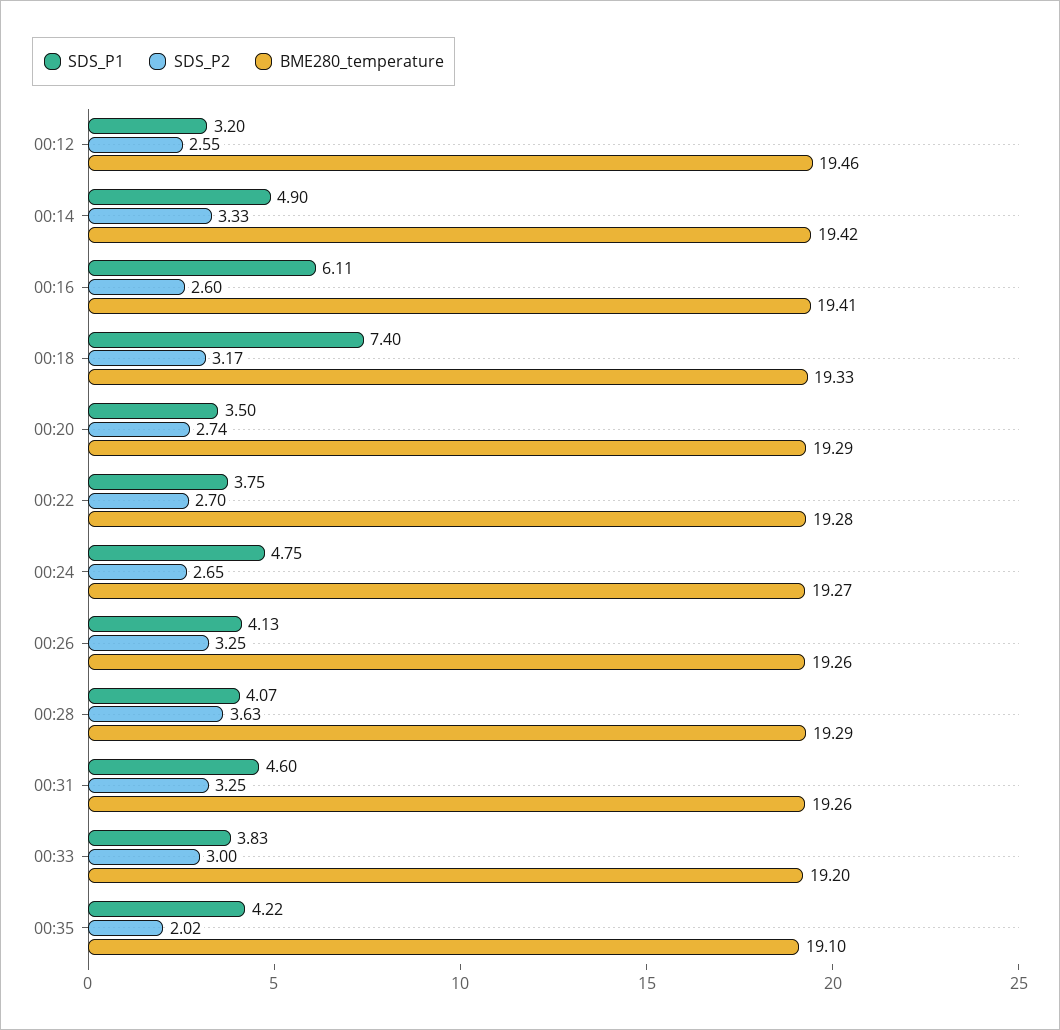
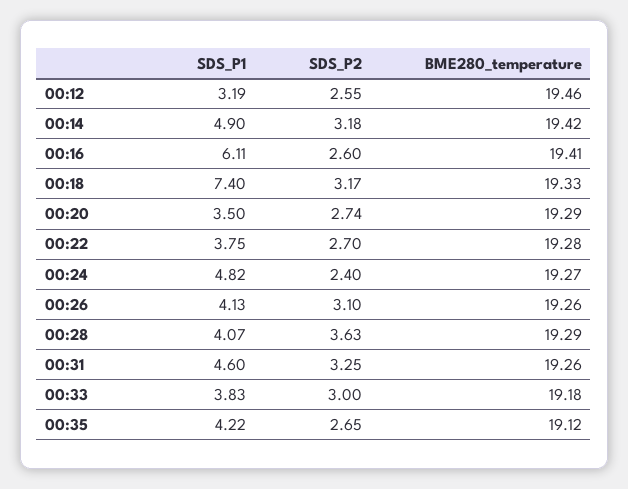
  {
    "SDS_P1": {
-     "00:12": 3.2,
+     "00:12": 3.19,
      "00:14": 4.9,
      "00:16": 6.11,
      "00:18": 7.4,
      "00:20": 3.5,
      "00:22": 3.75,
-     "00:24": 4.75,
+     "00:24": 4.82,
      "00:26": 4.13,
      "00:28": 4.07,
      "00:31": 4.6,
      "00:33": 3.83,
      "00:35": 4.22
    },
    "SDS_P2": {
      "00:12": 2.55,
-     "00:14": 3.33,
+     "00:14": 3.18,
      "00:16": 2.6,
      "00:18": 3.17,
      "00:20": 2.74,
      "00:22": 2.7,
-     "00:24": 2.65,
+     "00:24": 2.4,
-     "00:26": 3.25,
+     "00:26": 3.1,
      "00:28": 3.63,
      "00:31": 3.25,
      "00:33": 3,
-     "00:35": 2.02
+     "00:35": 2.65
    },
    "BME280_temperature": {
      "00:12": 19.46,
      "00:14": 19.42,
      "00:16": 19.41,
      "00:18": 19.33,
      "00:20": 19.29,
      "00:22": 19.28,
      "00:24": 19.27,
      "00:26": 19.26,
      "00:28": 19.29,
      "00:31": 19.26,
-     "00:33": 19.2,
+     "00:33": 19.18,
-     "00:35": 19.1
+     "00:35": 19.12
    }
  }

